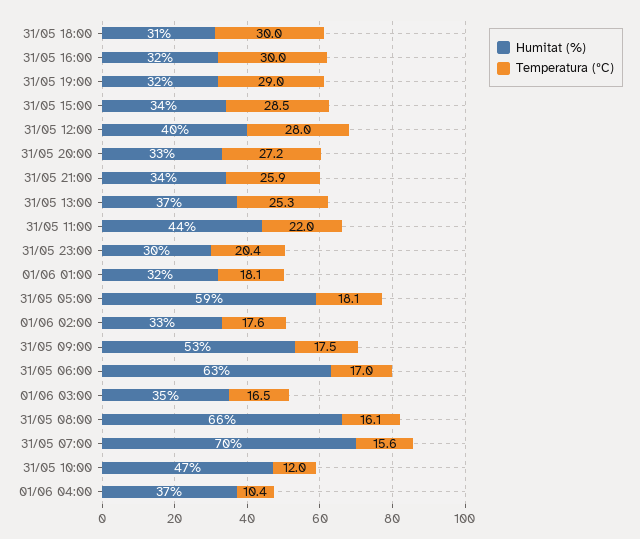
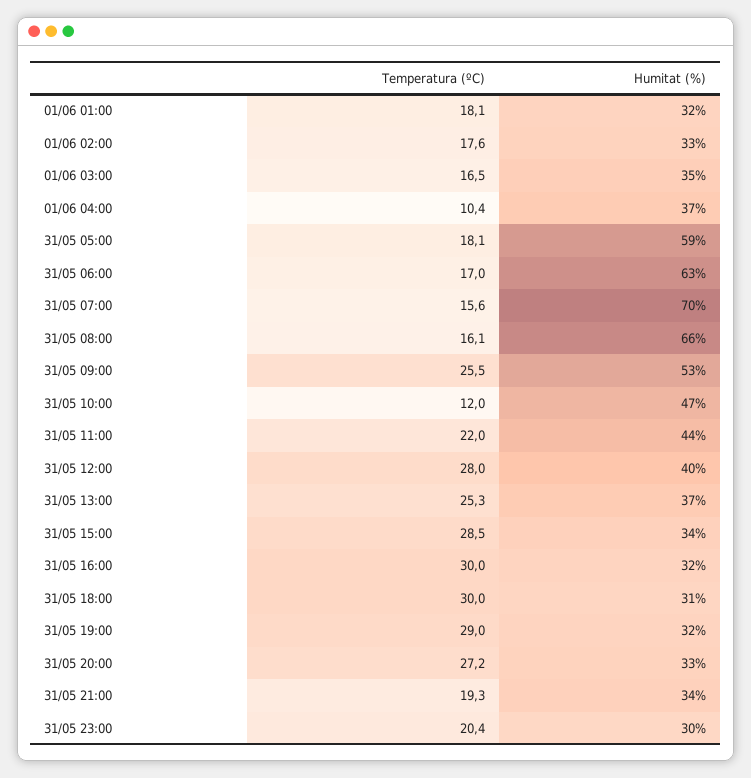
  {
    "Humitat (%)": {
      "31/05 18:00": 31,
      "31/05 16:00": 32,
      "31/05 19:00": 32,
      "31/05 15:00": 34,
      "31/05 12:00": 40,
      "31/05 20:00": 33,
      "31/05 21:00": 34,
      "31/05 13:00": 37,
      "31/05 11:00": 44,
      "31/05 23:00": 30,
      "01/06 01:00": 32,
      "31/05 05:00": 59,
      "01/06 02:00": 33,
      "31/05 09:00": 53,
      "31/05 06:00": 63,
      "01/06 03:00": 35,
      "31/05 08:00": 66,
      "31/05 07:00": 70,
      "31/05 10:00": 47,
      "01/06 04:00": 37
    },
    "Temperatura (ºC)": {
      "31/05 18:00": 30,
      "31/05 16:00": 30,
      "31/05 19:00": 29,
      "31/05 15:00": 28.5,
      "31/05 12:00": 28,
      "31/05 20:00": 27.2,
-     "31/05 21:00": 25.9,
+     "31/05 21:00": 19.3,
      "31/05 13:00": 25.3,
      "31/05 11:00": 22,
      "31/05 23:00": 20.4,
      "01/06 01:00": 18.1,
      "31/05 05:00": 18.1,
      "01/06 02:00": 17.6,
-     "31/05 09:00": 17.5,
+     "31/05 09:00": 25.5,
      "31/05 06:00": 17,
      "01/06 03:00": 16.5,
      "31/05 08:00": 16.1,
      "31/05 07:00": 15.6,
      "31/05 10:00": 12,
      "01/06 04:00": 10.4
    }
  }

